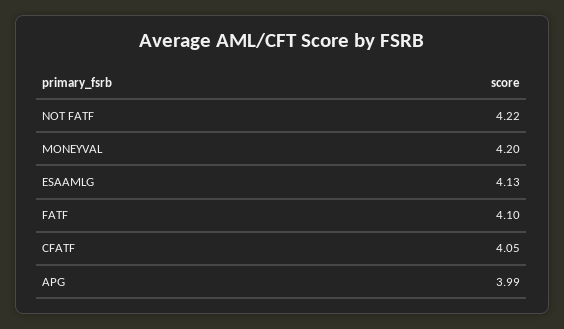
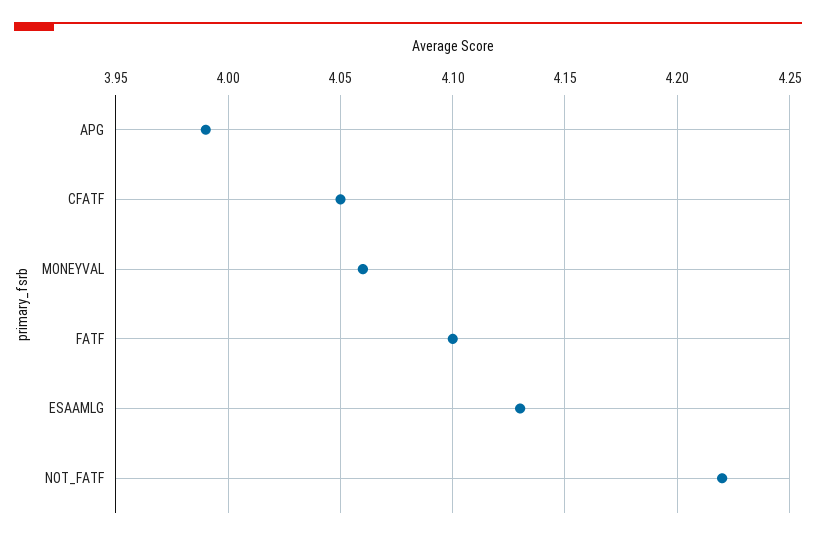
  {
    "NOT FATF": 4.22,
-   "MONEYVAL": 4.2,
+   "MONEYVAL": 4.06,
    "ESAAMLG": 4.13,
    "FATF": 4.1,
    "CFATF": 4.05,
    "APG": 3.99
  }

